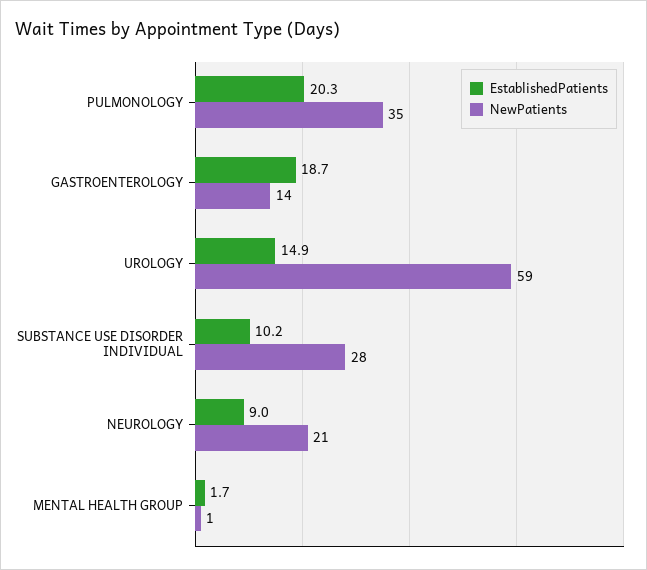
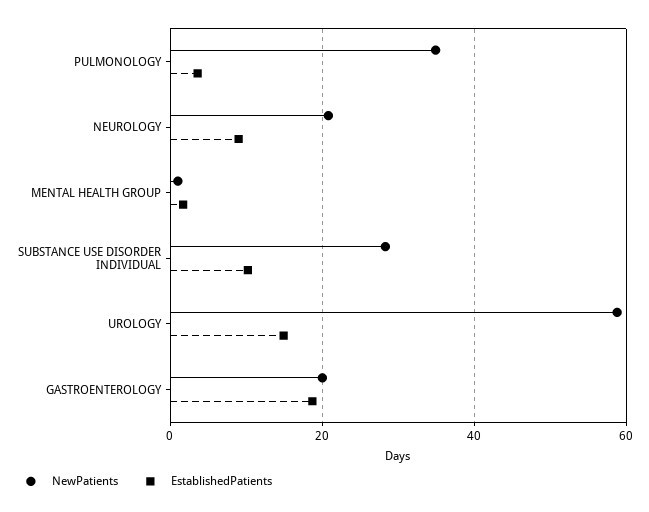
  {
    "EstablishedPatients": {
-     "PULMONOLOGY": 20.3,
+     "PULMONOLOGY": 4,
      "GASTROENTEROLOGY": 18.7,
      "UROLOGY": 14.9,
      "SUBSTANCE USE DISORDER INDIVIDUAL": 10.2,
      "NEUROLOGY": 9,
      "MENTAL HEALTH GROUP": 1.7
    },
    "NewPatients": {
      "PULMONOLOGY": 35,
-     "GASTROENTEROLOGY": 14,
+     "GASTROENTEROLOGY": 20,
      "UROLOGY": 59,
      "SUBSTANCE USE DISORDER INDIVIDUAL": 28,
      "NEUROLOGY": 21,
      "MENTAL HEALTH GROUP": 1
    }
  }

